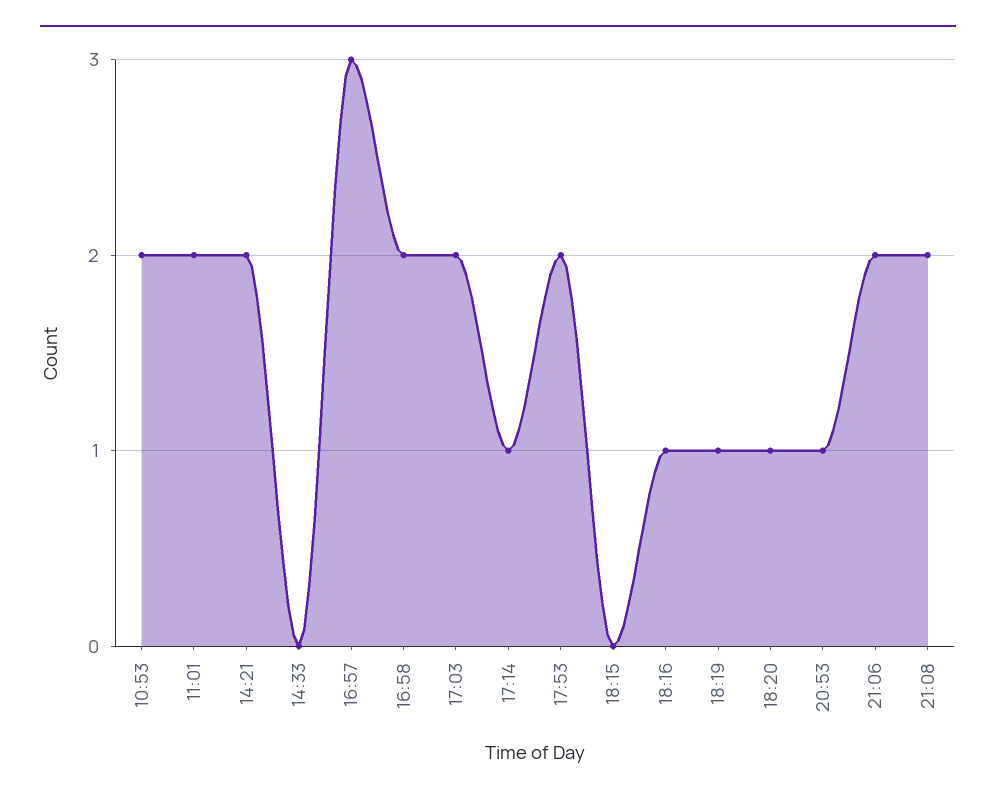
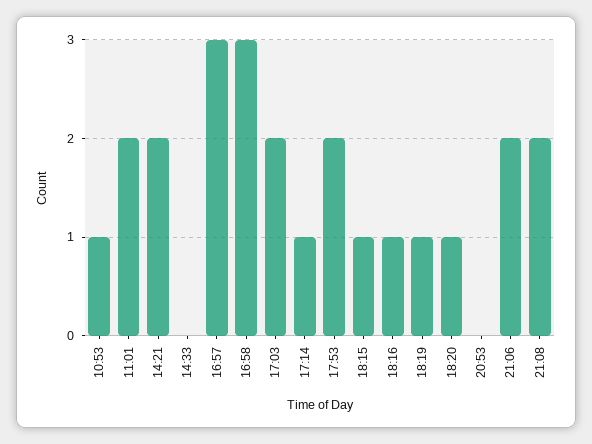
  {
-   "10:53": 2,
+   "10:53": 1,
    "11:01": 2,
    "14:21": 2,
    "14:33": 0,
    "16:57": 3,
-   "16:58": 2,
+   "16:58": 3,
    "17:03": 2,
    "17:14": 1,
    "17:53": 2,
-   "18:15": 0,
+   "18:15": 1,
    "18:16": 1,
    "18:19": 1,
    "18:20": 1,
-   "20:53": 1,
+   "20:53": 0,
    "21:06": 2,
    "21:08": 2
  }

